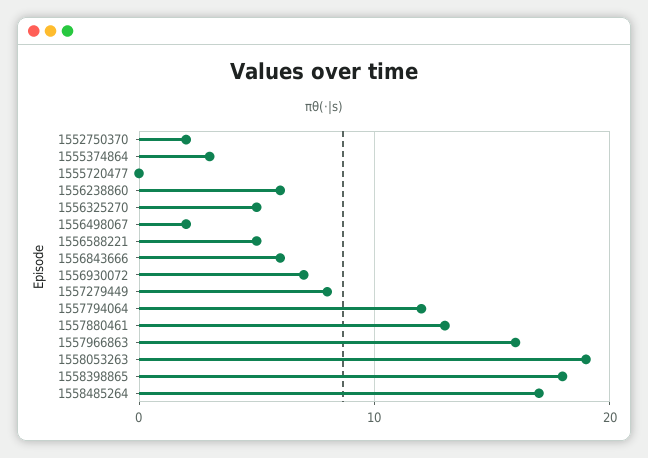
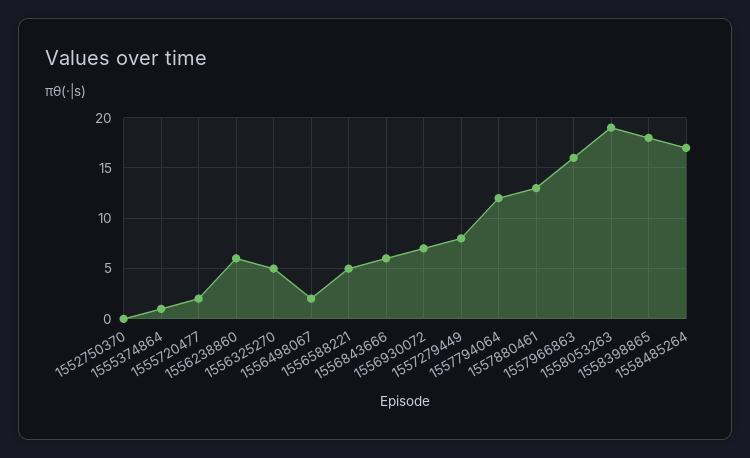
  {
-   "1552750370": 2,
+   "1552750370": 0,
-   "1555374864": 3,
+   "1555374864": 1,
-   "1555720477": 0,
+   "1555720477": 2,
    "1556238860": 6,
    "1556325270": 5,
    "1556498067": 2,
    "1556588221": 5,
    "1556843666": 6,
    "1556930072": 7,
    "1557279449": 8,
    "1557794064": 12,
    "1557880461": 13,
    "1557966863": 16,
    "1558053263": 19,
    "1558398865": 18,
    "1558485264": 17
  }

